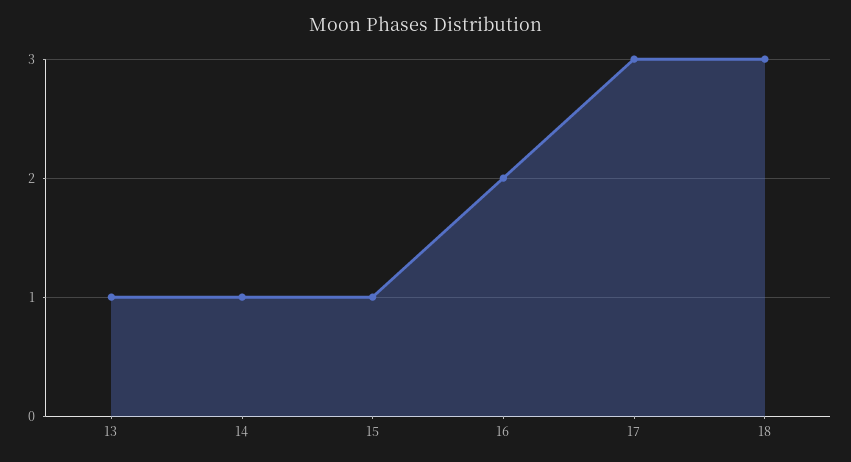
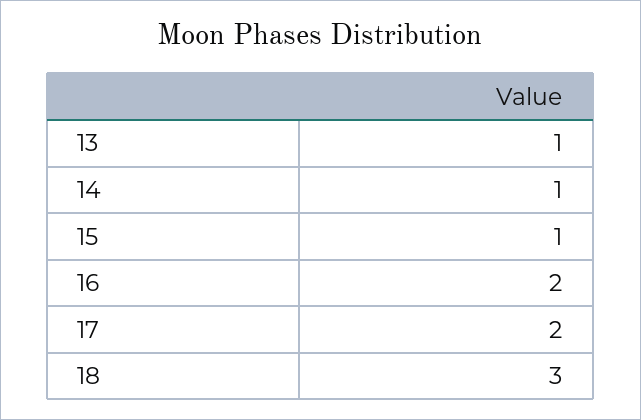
  {
    "13": 1,
    "14": 1,
    "15": 1,
    "16": 2,
-   "17": 3,
+   "17": 2,
    "18": 3
  }

